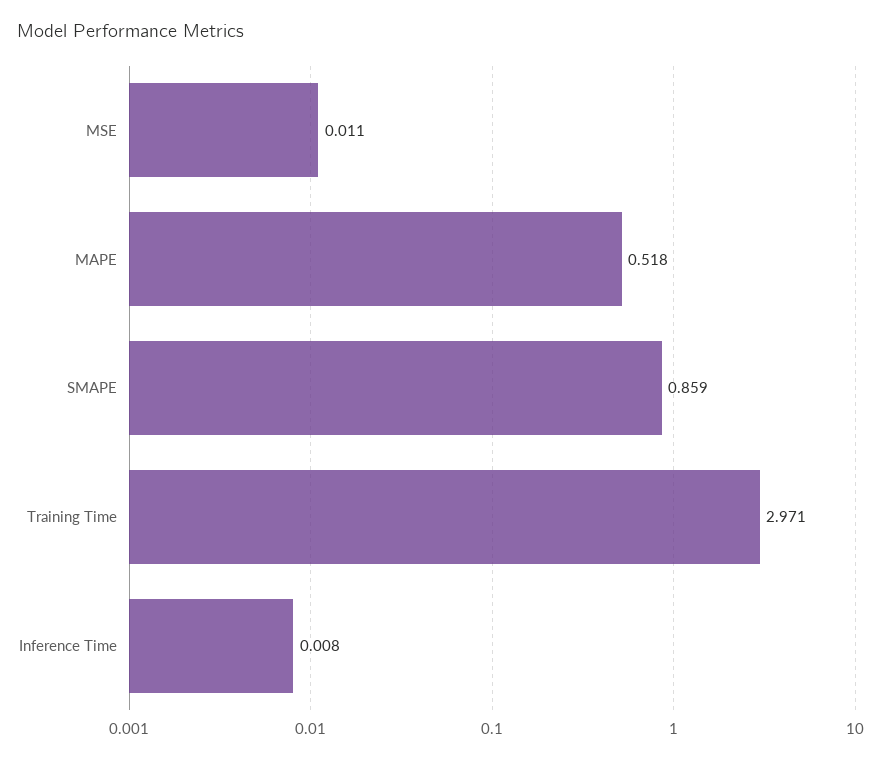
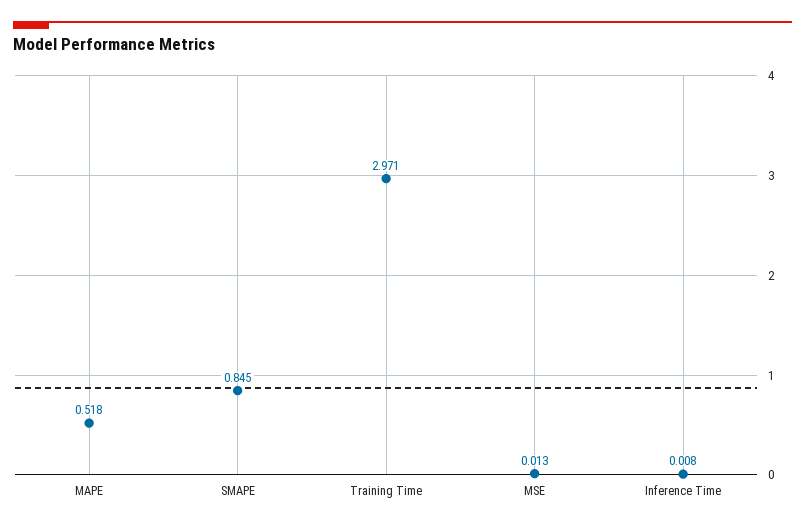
  {
-   "MSE": 0.011,
+   "MSE": 0.013,
    "MAPE": 0.518,
-   "SMAPE": 0.859,
+   "SMAPE": 0.845,
    "Training Time": 2.971,
    "Inference Time": 0.008
  }

